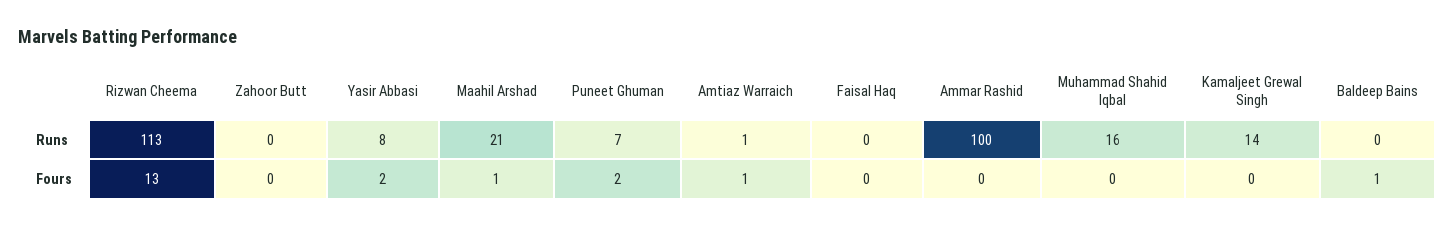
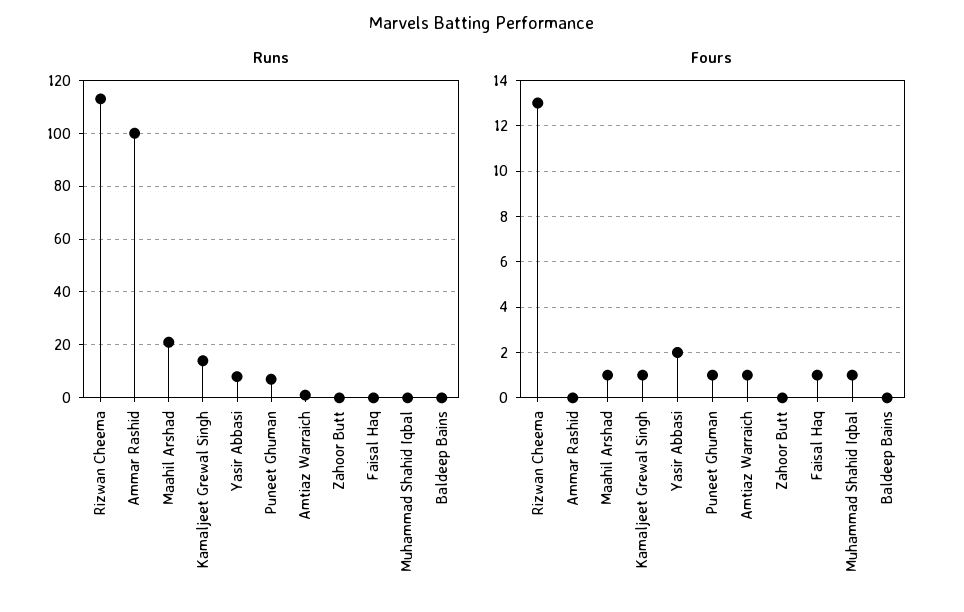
  {
    "Runs": {
      "Rizwan Cheema": 113,
      "Zahoor Butt": 0,
      "Yasir Abbasi": 8,
      "Maahil Arshad": 21,
      "Puneet Ghuman": 7,
      "Amtiaz Warraich": 1,
      "Faisal Haq": 0,
      "Ammar Rashid": 100,
-     "Muhammad Shahid Iqbal": 16,
+     "Muhammad Shahid Iqbal": 0,
      "Kamaljeet Grewal Singh": 14,
      "Baldeep Bains": 0
    },
    "Fours": {
      "Rizwan Cheema": 13,
      "Zahoor Butt": 0,
      "Yasir Abbasi": 2,
      "Maahil Arshad": 1,
-     "Puneet Ghuman": 2,
+     "Puneet Ghuman": 1,
      "Amtiaz Warraich": 1,
-     "Faisal Haq": 0,
+     "Faisal Haq": 1,
      "Ammar Rashid": 0,
-     "Muhammad Shahid Iqbal": 0,
+     "Muhammad Shahid Iqbal": 1,
-     "Kamaljeet Grewal Singh": 0,
+     "Kamaljeet Grewal Singh": 1,
-     "Baldeep Bains": 1
+     "Baldeep Bains": 0
    }
  }

